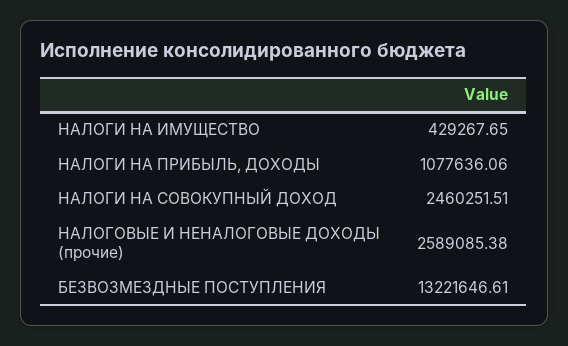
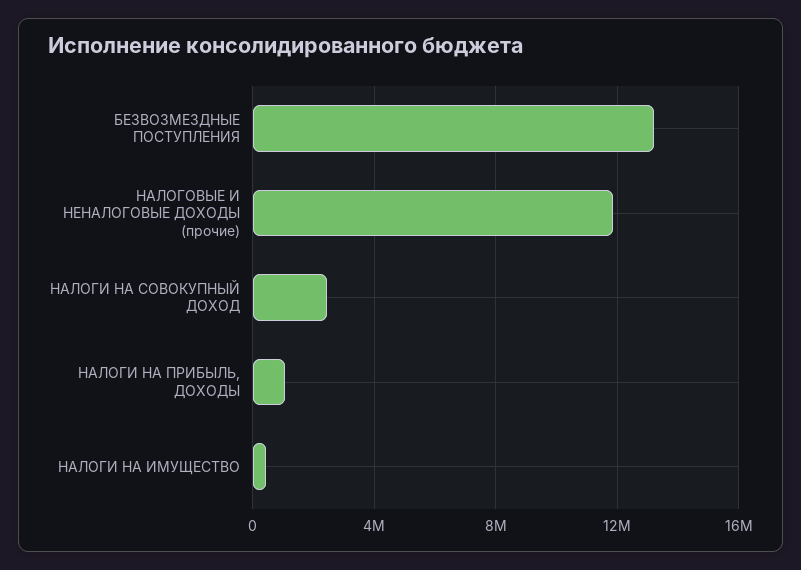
  {
    "НАЛОГИ НА ИМУЩЕСТВО": 429267.65,
    "НАЛОГИ НА ПРИБЫЛЬ, ДОХОДЫ": 1077636.06,
    "НАЛОГИ НА СОВОКУПНЫЙ ДОХОД": 2460251.51,
-   "НАЛОГОВЫЕ И НЕНАЛОГОВЫЕ ДОХОДЫ (прочие)": 2589085.38,
+   "НАЛОГОВЫЕ И НЕНАЛОГОВЫЕ ДОХОДЫ (прочие)": 12000000,
    "БЕЗВОЗМЕЗДНЫЕ ПОСТУПЛЕНИЯ": 13221646.61
  }

